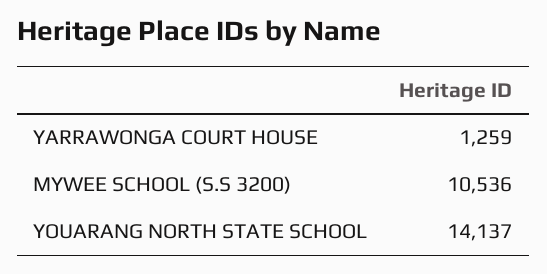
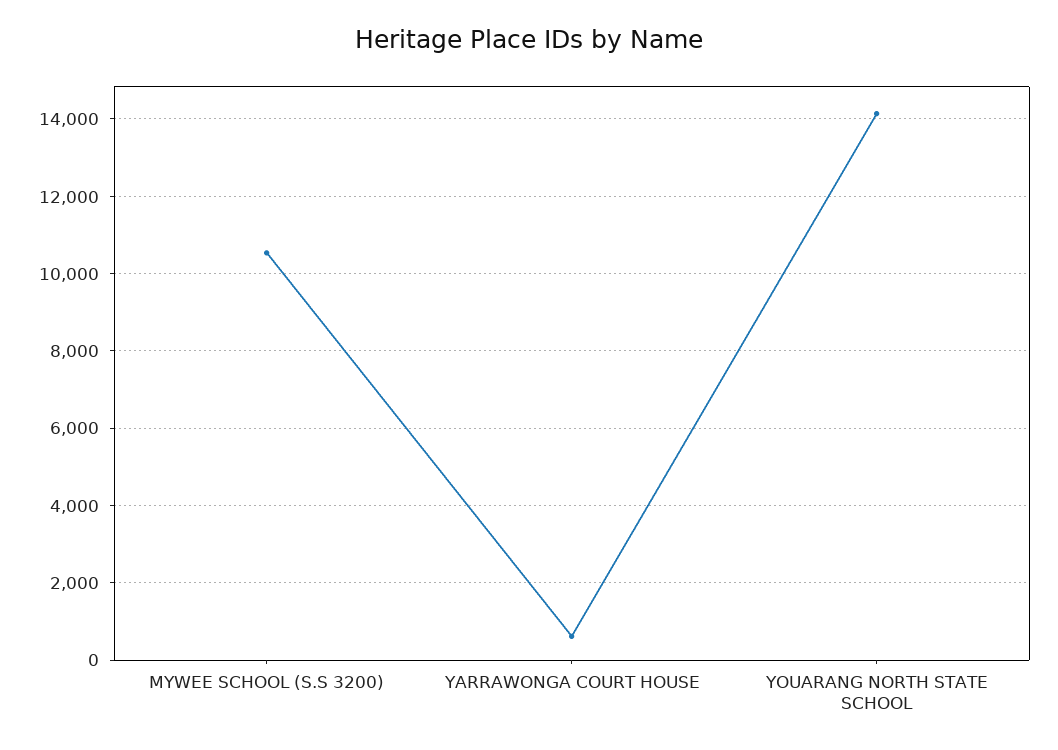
  {
-   "YARRAWONGA COURT HOUSE": 1259,
+   "YARRAWONGA COURT HOUSE": 600,
    "MYWEE SCHOOL (S.S 3200)": 10536,
    "YOUARANG NORTH STATE SCHOOL": 14137
  }

